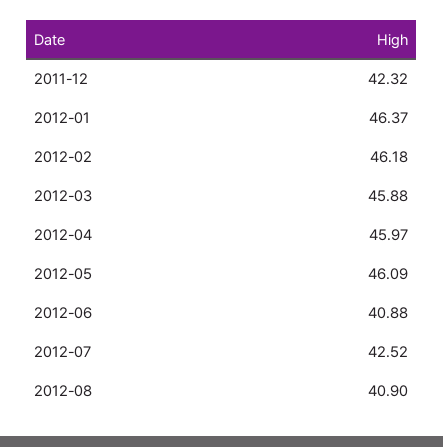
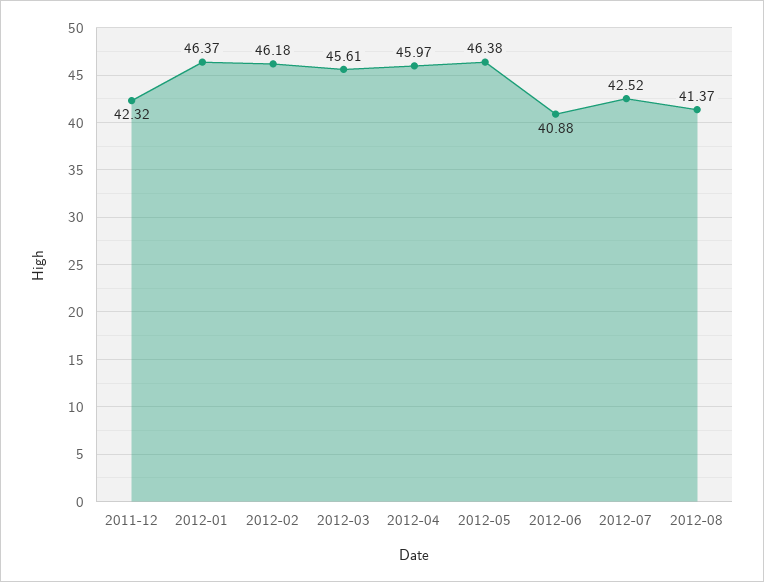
  {
    "2011-12": 42.32,
    "2012-01": 46.37,
    "2012-02": 46.18,
-   "2012-03": 45.88,
+   "2012-03": 45.61,
    "2012-04": 45.97,
-   "2012-05": 46.09,
+   "2012-05": 46.38,
    "2012-06": 40.88,
    "2012-07": 42.52,
-   "2012-08": 40.9
+   "2012-08": 41.37
  }

